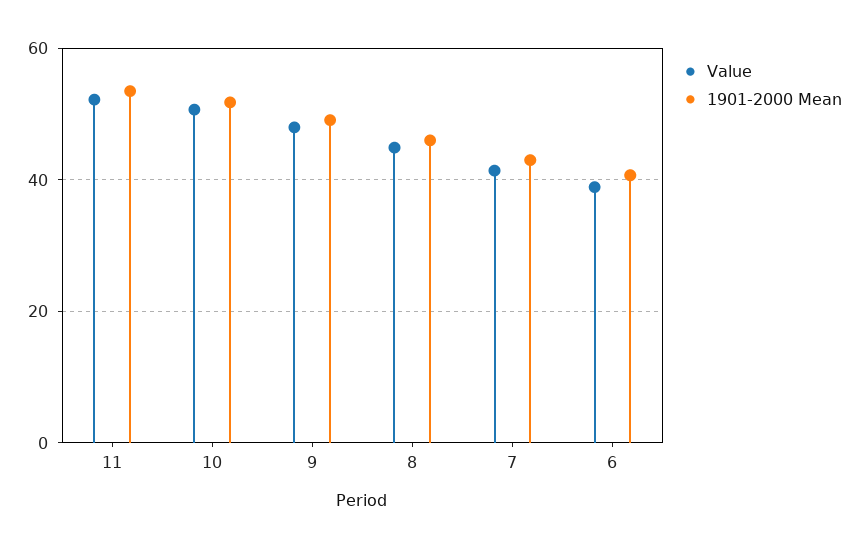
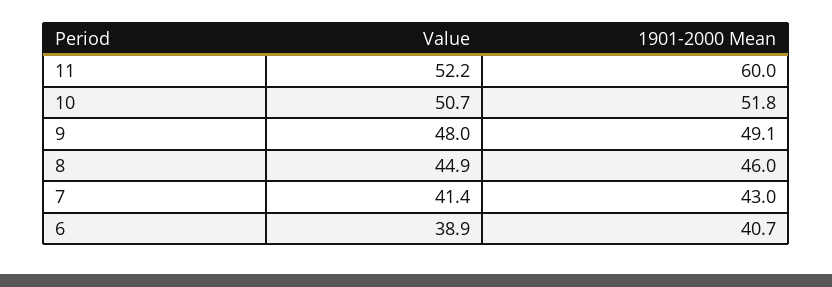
  {
    "Value": {
      "11": 52.2,
      "10": 50.7,
      "9": 48,
      "8": 44.9,
      "7": 41.4,
      "6": 38.9
    },
    "1901-2000 Mean": {
-     "11": 54,
+     "11": 60,
      "10": 51.8,
      "9": 49.1,
      "8": 46,
      "7": 43,
      "6": 40.7
    }
  }

